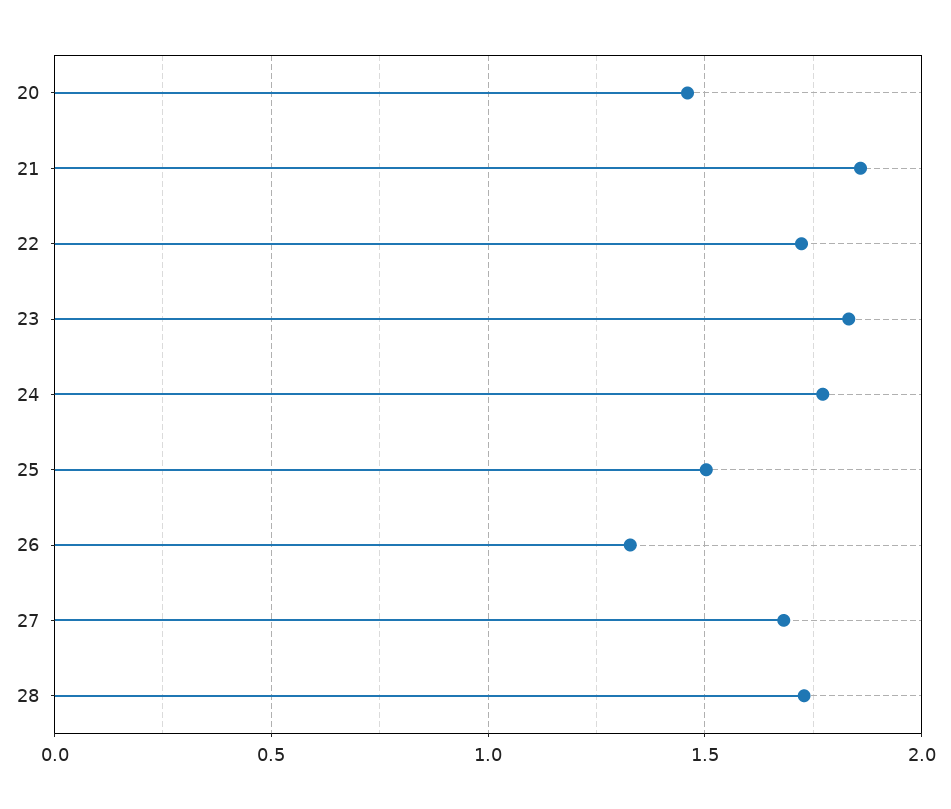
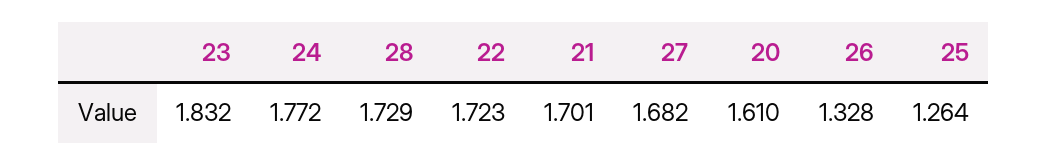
  {
-   "20": 1.45,
+   "20": 1.61,
-   "21": 1.85,
+   "21": 1.701,
    "22": 1.723,
    "23": 1.832,
    "24": 1.772,
-   "25": 1.5,
+   "25": 1.264,
    "26": 1.328,
    "27": 1.682,
    "28": 1.729
  }

